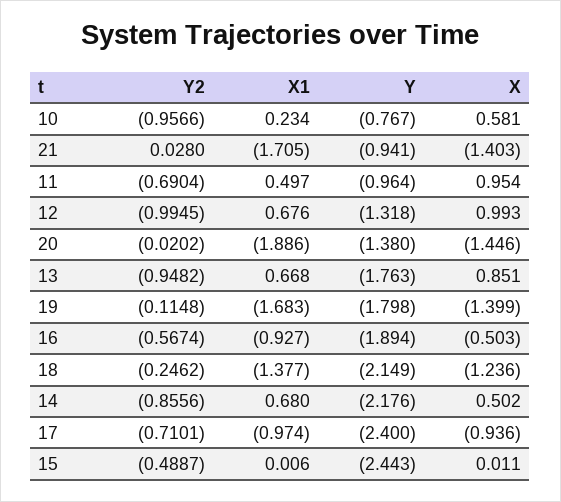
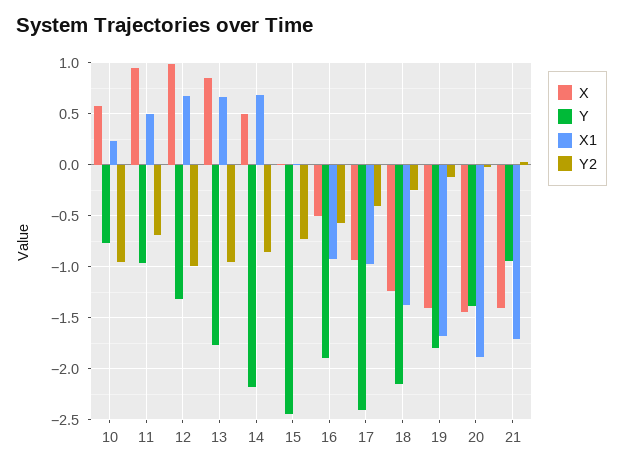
  {
    "Y2": {
      "10": -0.9566,
      "21": 0.028,
      "11": -0.6904,
      "12": -0.9945,
      "20": -0.0202,
      "13": -0.9482,
      "19": -0.1148,
      "16": -0.5674,
      "18": -0.2462,
      "14": -0.8556,
-     "17": -0.7101,
+     "17": -0.4,
-     "15": -0.4887
+     "15": -0.7
    },
    "X1": {
      "10": 0.234,
      "21": -1.705,
      "11": 0.497,
      "12": 0.676,
      "20": -1.886,
      "13": 0.668,
      "19": -1.683,
      "16": -0.927,
      "18": -1.377,
      "14": 0.68,
      "17": -0.974,
      "15": 0.006
    },
    "Y": {
      "10": -0.767,
      "21": -0.941,
      "11": -0.964,
      "12": -1.318,
      "20": -1.38,
      "13": -1.763,
      "19": -1.798,
      "16": -1.894,
      "18": -2.149,
      "14": -2.176,
      "17": -2.4,
      "15": -2.443
    },
    "X": {
      "10": 0.581,
      "21": -1.403,
      "11": 0.954,
      "12": 0.993,
      "20": -1.446,
      "13": 0.851,
      "19": -1.399,
      "16": -0.503,
      "18": -1.236,
      "14": 0.502,
      "17": -0.936,
      "15": 0.011
    }
  }

